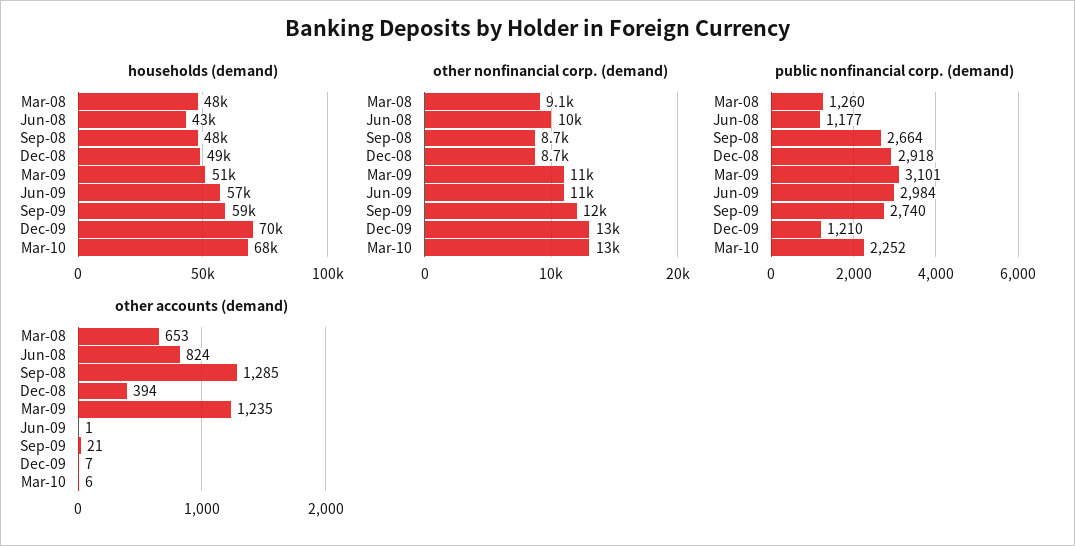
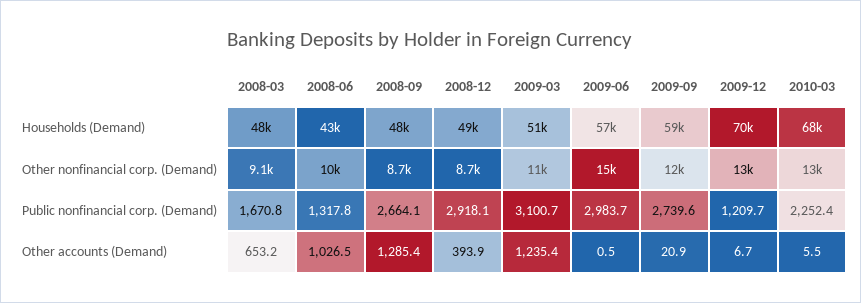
  {
    "households (demand)": {
      "Mar-08": 48000,
      "Jun-08": 43000,
      "Sep-08": 48000,
      "Dec-08": 49000,
      "Mar-09": 51000,
      "Jun-09": 57000,
      "Sep-09": 59000,
      "Dec-09": 70000,
      "Mar-10": 68000
    },
    "other nonfinancial corp. (demand)": {
      "Mar-08": 9100,
      "Jun-08": 10000,
      "Sep-08": 8700,
      "Dec-08": 8700,
      "Mar-09": 11000,
-     "Jun-09": 11000,
+     "Jun-09": 15000,
      "Sep-09": 12000,
      "Dec-09": 13000,
      "Mar-10": 13000
    },
    "public nonfinancial corp. (demand)": {
-     "Mar-08": 1260,
+     "Mar-08": 1670.8,
-     "Jun-08": 1177,
+     "Jun-08": 1317.8,
      "Sep-08": 2664.1,
      "Dec-08": 2918.1,
      "Mar-09": 3100.7,
      "Jun-09": 2983.7,
      "Sep-09": 2739.6,
      "Dec-09": 1209.7,
      "Mar-10": 2252.4
    },
    "other accounts (demand)": {
      "Mar-08": 653.2,
-     "Jun-08": 824,
+     "Jun-08": 1026.5,
      "Sep-08": 1285.4,
      "Dec-08": 393.9,
      "Mar-09": 1235.4,
      "Jun-09": 0.5,
      "Sep-09": 20.9,
      "Dec-09": 6.7,
      "Mar-10": 5.5
    }
  }

